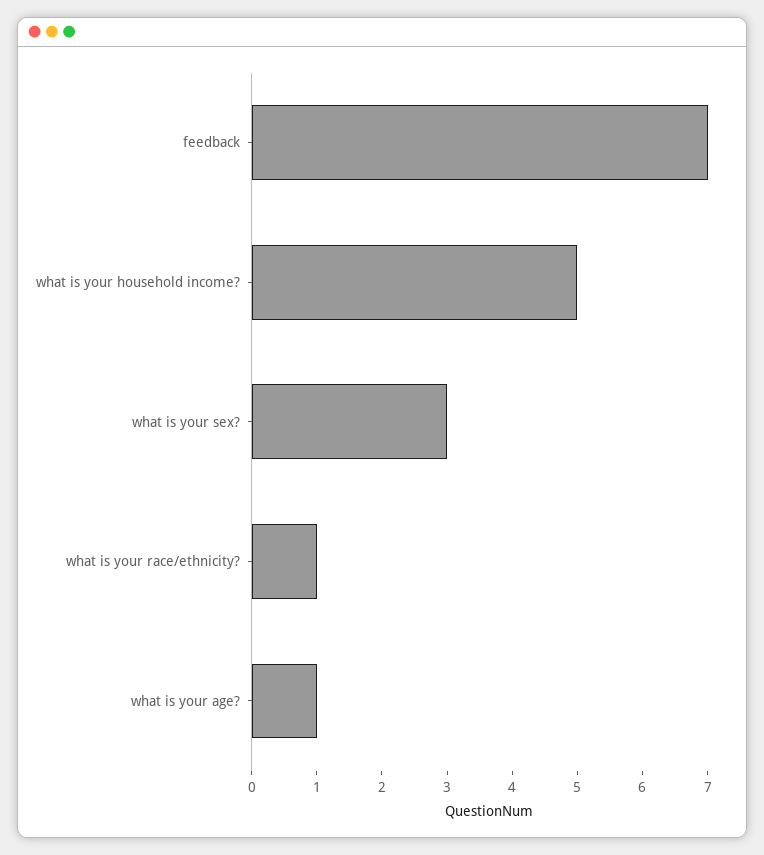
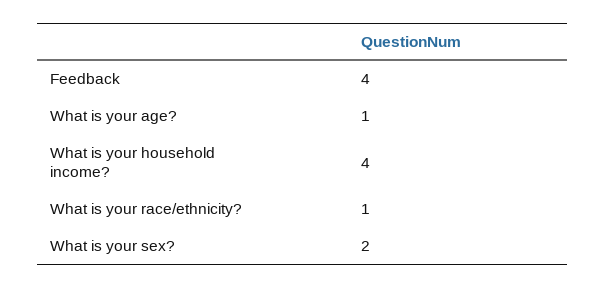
  {
-   "feedback": 7,
+   "feedback": 4,
-   "what is your household income?": 5,
+   "what is your household income?": 4,
-   "what is your sex?": 3,
+   "what is your sex?": 2,
    "what is your race/ethnicity?": 1,
    "what is your age?": 1
  }

